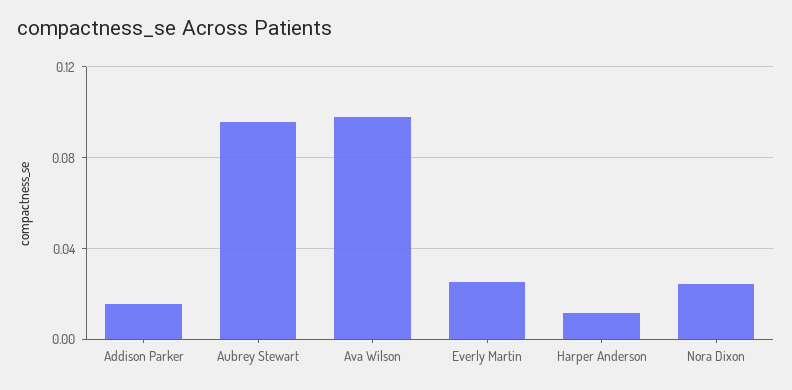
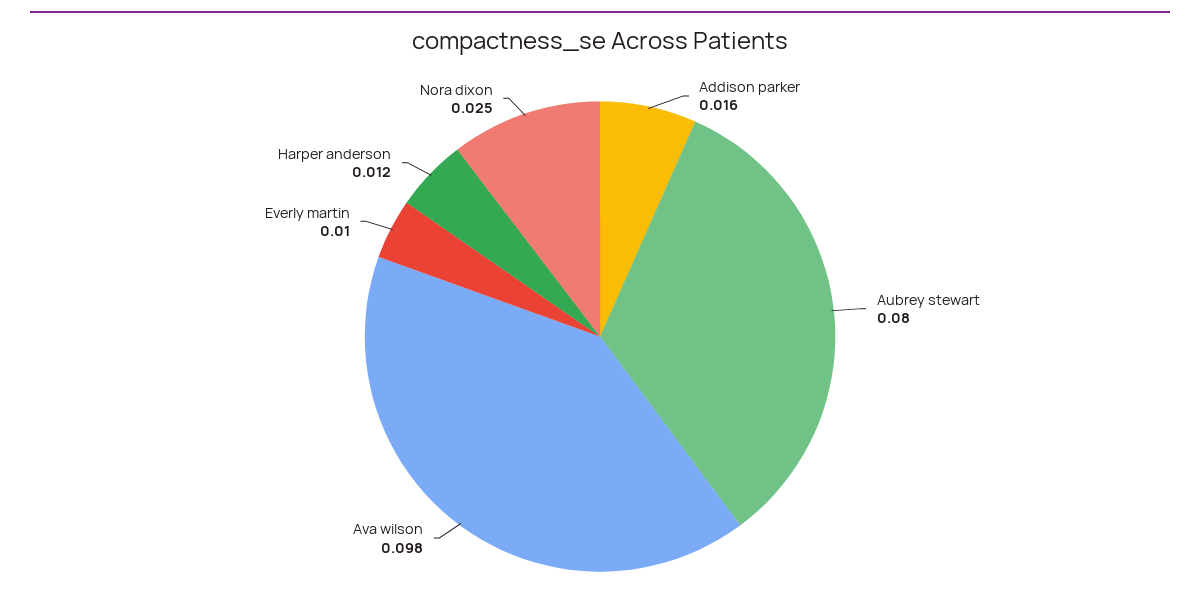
  {
    "Addison Parker": 0.016,
-   "Aubrey Stewart": 0.095,
+   "Aubrey Stewart": 0.08,
    "Ava Wilson": 0.098,
-   "Everly Martin": 0.025,
+   "Everly Martin": 0.01,
    "Harper Anderson": 0.012,
    "Nora Dixon": 0.025
  }

